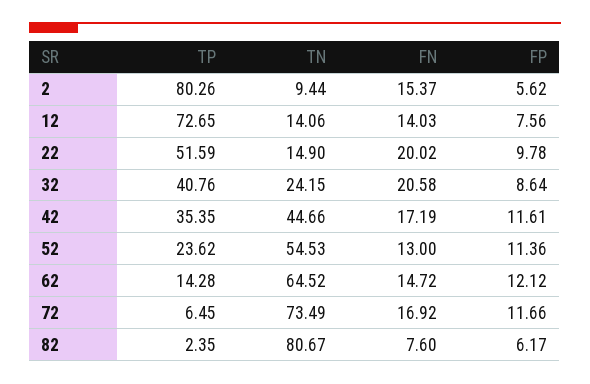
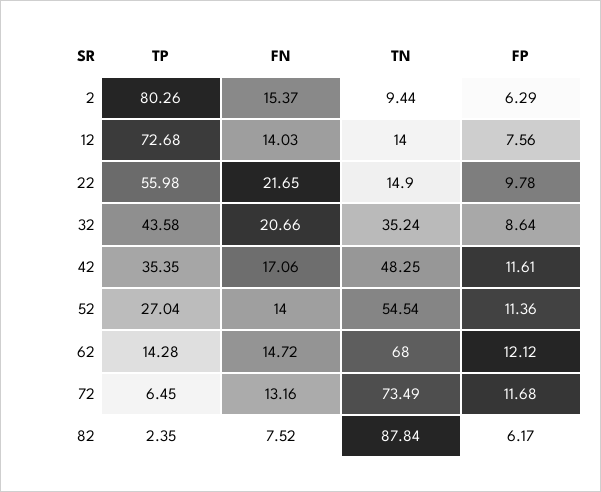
  {
    "TP": {
      "2": 80.26,
-     "12": 72.65,
+     "12": 72.68,
-     "22": 51.59,
+     "22": 55.98,
-     "32": 40.76,
+     "32": 43.58,
      "42": 35.35,
-     "52": 23.62,
+     "52": 27.04,
      "62": 14.28,
      "72": 6.45,
      "82": 2.35
    },
    "TN": {
      "2": 9.44,
-     "12": 14.06,
+     "12": 14,
      "22": 14.9,
-     "32": 24.15,
+     "32": 35.24,
-     "42": 44.66,
+     "42": 48.25,
-     "52": 54.53,
+     "52": 54.54,
-     "62": 64.52,
+     "62": 68,
      "72": 73.49,
-     "82": 80.67
+     "82": 87.84
    },
    "FN": {
      "2": 15.37,
      "12": 14.03,
-     "22": 20.02,
+     "22": 21.65,
-     "32": 20.58,
+     "32": 20.66,
-     "42": 17.19,
+     "42": 17.06,
-     "52": 13,
+     "52": 14,
      "62": 14.72,
-     "72": 16.92,
+     "72": 13.16,
-     "82": 7.6
+     "82": 7.52
    },
    "FP": {
-     "2": 5.62,
+     "2": 6.29,
      "12": 7.56,
      "22": 9.78,
      "32": 8.64,
      "42": 11.61,
      "52": 11.36,
      "62": 12.12,
-     "72": 11.66,
+     "72": 11.68,
      "82": 6.17
    }
  }

